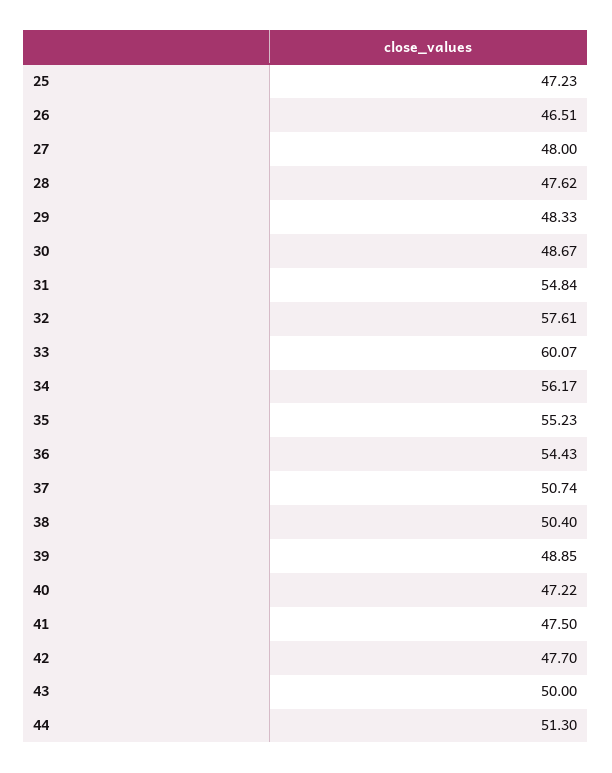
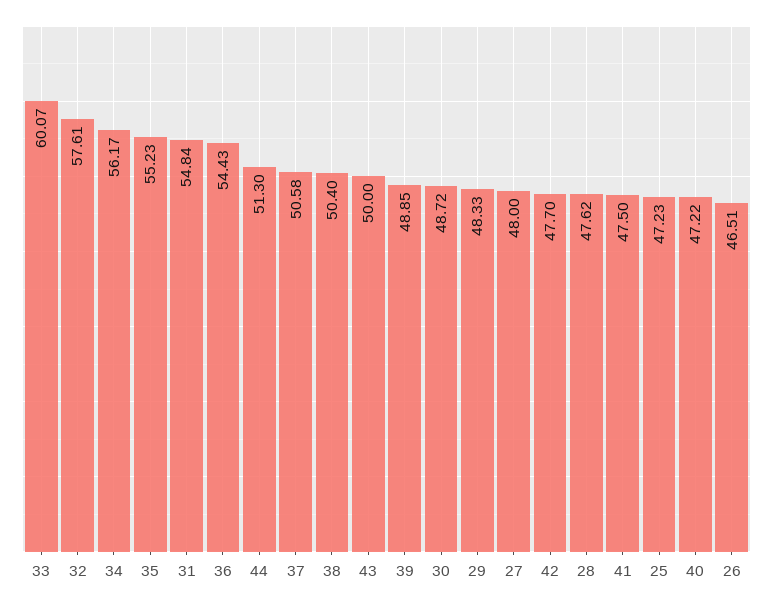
  {
    "25": 47.23,
    "26": 46.51,
    "27": 48,
    "28": 47.62,
    "29": 48.33,
-   "30": 48.67,
+   "30": 48.72,
    "31": 54.84,
    "32": 57.61,
    "33": 60.07,
    "34": 56.17,
    "35": 55.23,
    "36": 54.43,
-   "37": 50.74,
+   "37": 50.58,
    "38": 50.4,
    "39": 48.85,
    "40": 47.22,
    "41": 47.5,
    "42": 47.7,
    "43": 50,
    "44": 51.3
  }

